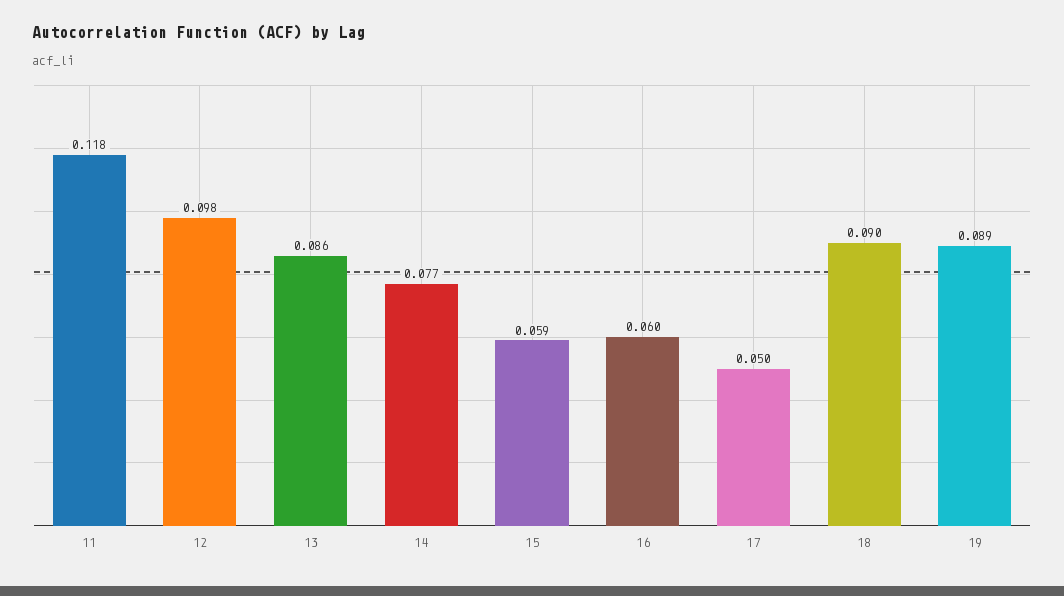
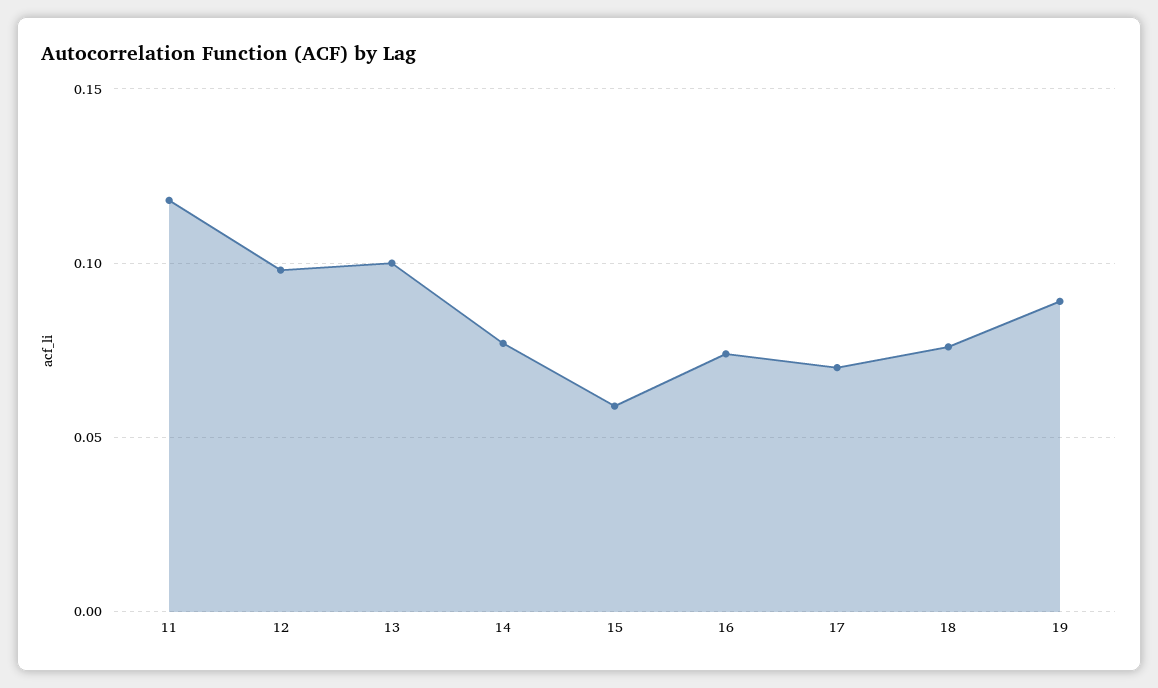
  {
    "11": 0.118,
    "12": 0.098,
-   "13": 0.086,
+   "13": 0.1,
    "14": 0.077,
    "15": 0.059,
-   "16": 0.06,
+   "16": 0.075,
-   "17": 0.05,
+   "17": 0.07,
-   "18": 0.09,
+   "18": 0.075,
    "19": 0.089
  }

